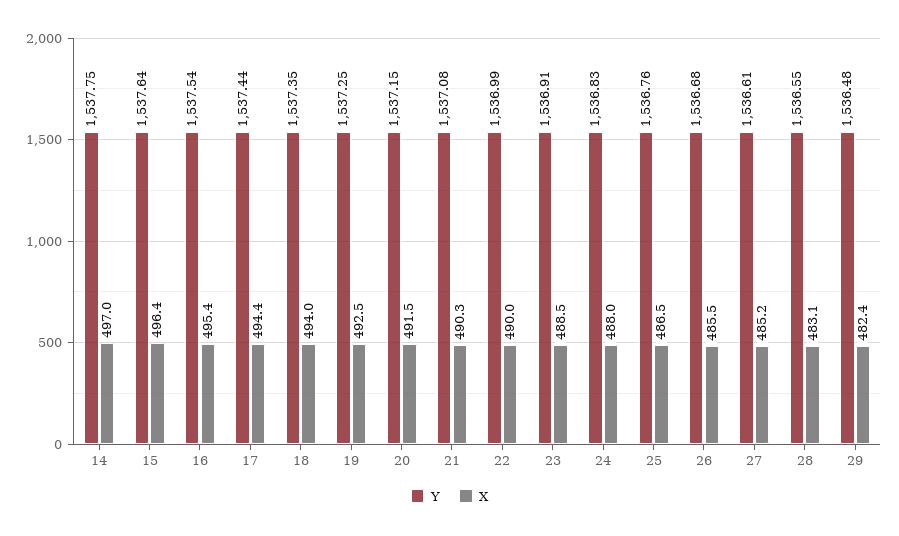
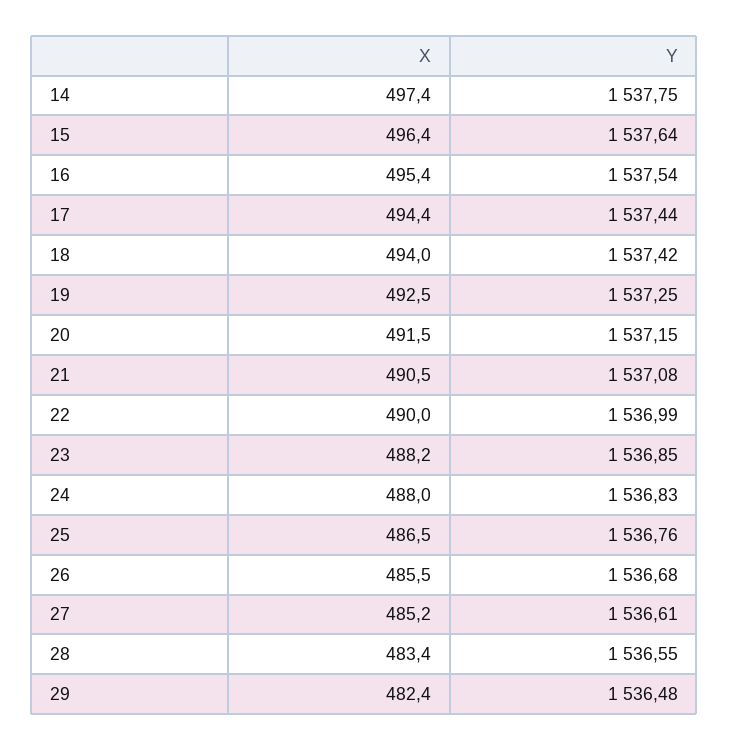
  {
    "Y": {
      "14": 1537.75,
      "15": 1537.64,
      "16": 1537.54,
      "17": 1537.44,
-     "18": 1537.35,
+     "18": 1537.42,
      "19": 1537.25,
      "20": 1537.15,
      "21": 1537.08,
      "22": 1536.99,
-     "23": 1536.91,
+     "23": 1536.85,
      "24": 1536.83,
      "25": 1536.76,
      "26": 1536.68,
      "27": 1536.61,
      "28": 1536.55,
      "29": 1536.48
    },
    "X": {
-     "14": 497,
+     "14": 497.4,
      "15": 496.4,
      "16": 495.4,
      "17": 494.4,
      "18": 494,
      "19": 492.5,
      "20": 491.5,
-     "21": 490.3,
+     "21": 490.5,
      "22": 490,
-     "23": 488.5,
+     "23": 488.2,
      "24": 488,
      "25": 486.5,
      "26": 485.5,
      "27": 485.2,
-     "28": 483.1,
+     "28": 483.4,
      "29": 482.4
    }
  }

